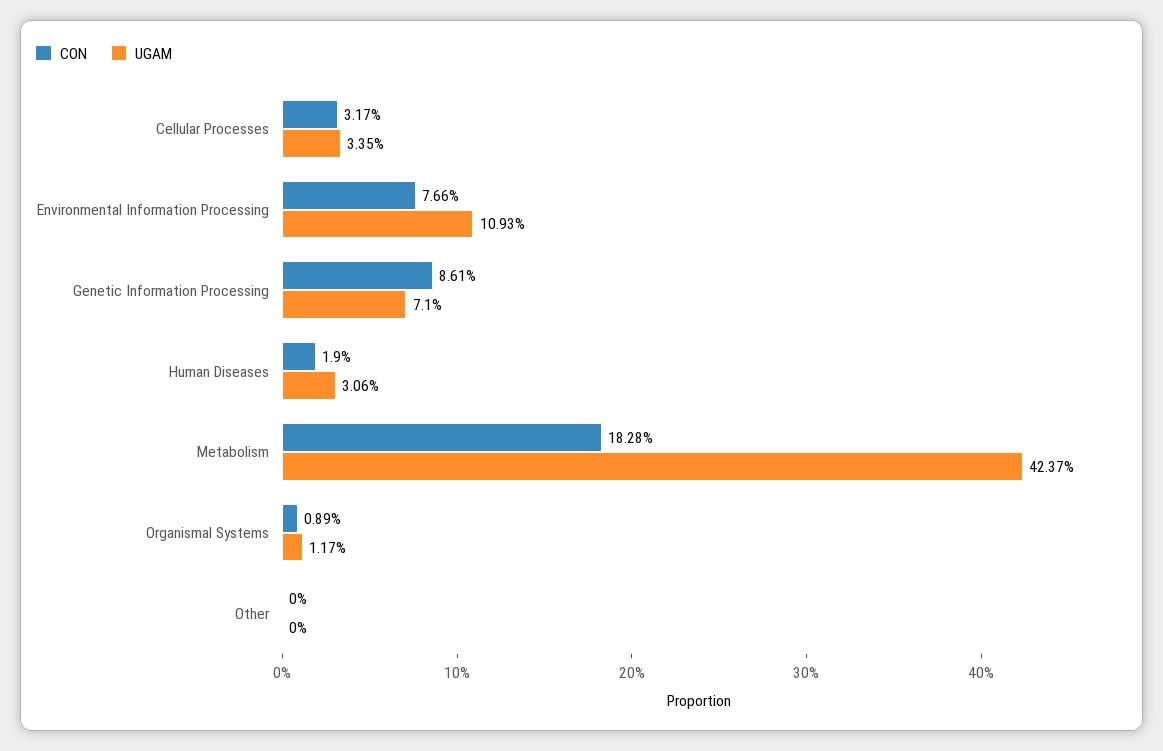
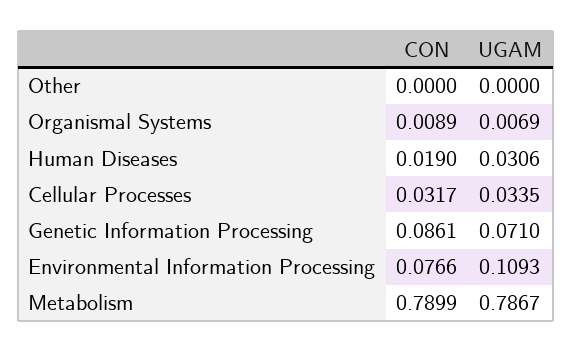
  {
    "CON": {
      "Cellular Processes": 0.0317,
      "Environmental Information Processing": 0.0766,
      "Genetic Information Processing": 0.0861,
      "Human Diseases": 0.019,
-     "Metabolism": 0.1828,
+     "Metabolism": 0.7899,
      "Organismal Systems": 0.0089,
      "Other": 0
    },
    "UGAM": {
      "Cellular Processes": 0.0335,
      "Environmental Information Processing": 0.1093,
      "Genetic Information Processing": 0.071,
      "Human Diseases": 0.0306,
-     "Metabolism": 0.4237,
+     "Metabolism": 0.7867,
-     "Organismal Systems": 0.0117,
+     "Organismal Systems": 0.0069,
      "Other": 0
    }
  }

